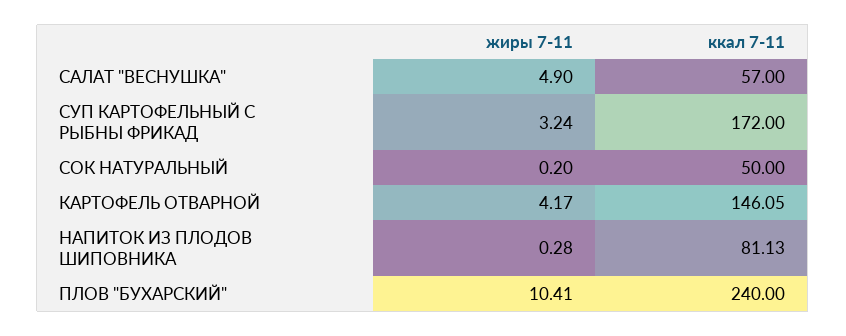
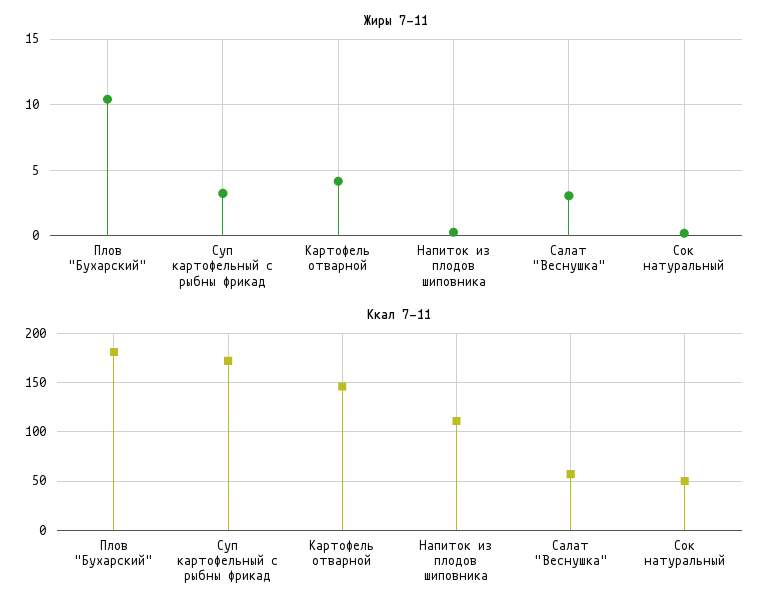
  {
    "жиры 7-11": {
-     "САЛАТ \"ВЕСНУШКА\"": 4.9,
+     "САЛАТ \"ВЕСНУШКА\"": 3,
      "СУП КАРТОФЕЛЬНЫЙ С РЫБНЫ ФРИКАД": 3.24,
      "СОК НАТУРАЛЬНЫЙ": 0.2,
      "КАРТОФЕЛЬ ОТВАРНОЙ": 4.17,
      "НАПИТОК ИЗ ПЛОДОВ ШИПОВНИКА": 0.28,
      "ПЛОВ \"БУХАРСКИЙ\"": 10.41
    },
    "ккал 7-11": {
      "САЛАТ \"ВЕСНУШКА\"": 57,
      "СУП КАРТОФЕЛЬНЫЙ С РЫБНЫ ФРИКАД": 172,
      "СОК НАТУРАЛЬНЫЙ": 50,
      "КАРТОФЕЛЬ ОТВАРНОЙ": 146.05,
-     "НАПИТОК ИЗ ПЛОДОВ ШИПОВНИКА": 81.13,
+     "НАПИТОК ИЗ ПЛОДОВ ШИПОВНИКА": 110,
-     "ПЛОВ \"БУХАРСКИЙ\"": 240
+     "ПЛОВ \"БУХАРСКИЙ\"": 180
    }
  }

